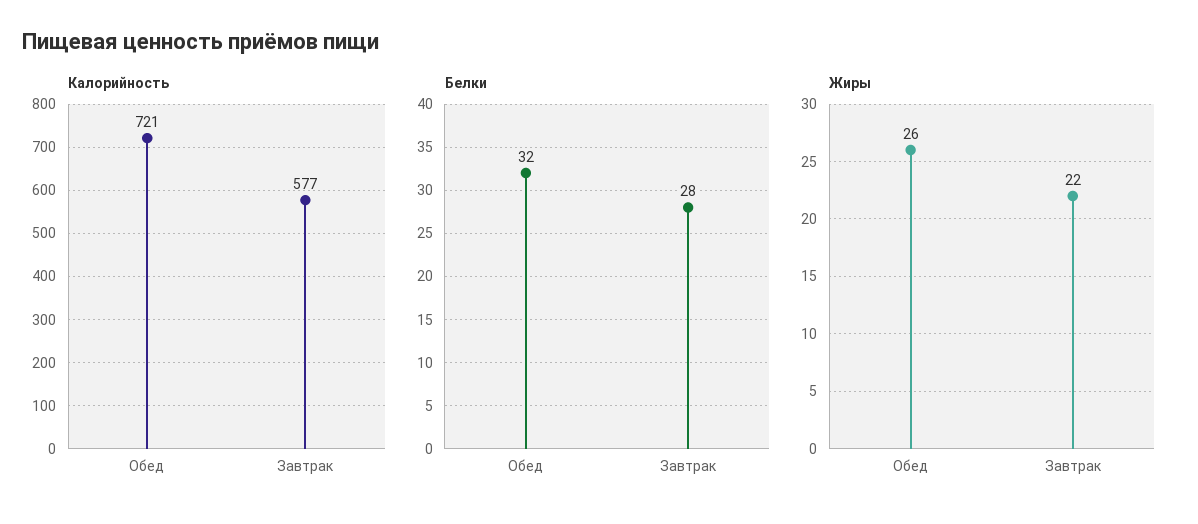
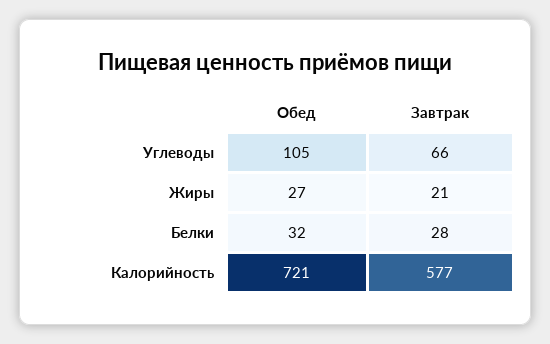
  {
    "Калорийность": {
      "Обед": 721,
      "Завтрак": 577
    },
    "Белки": {
      "Обед": 32,
      "Завтрак": 28
    },
    "Жиры": {
-     "Обед": 26,
+     "Обед": 27,
-     "Завтрак": 22
+     "Завтрак": 21
-   }
+   },
+   "Углеводы": {
+     "Обед": 105,
+     "Завтрак": 66
+   }
  }

